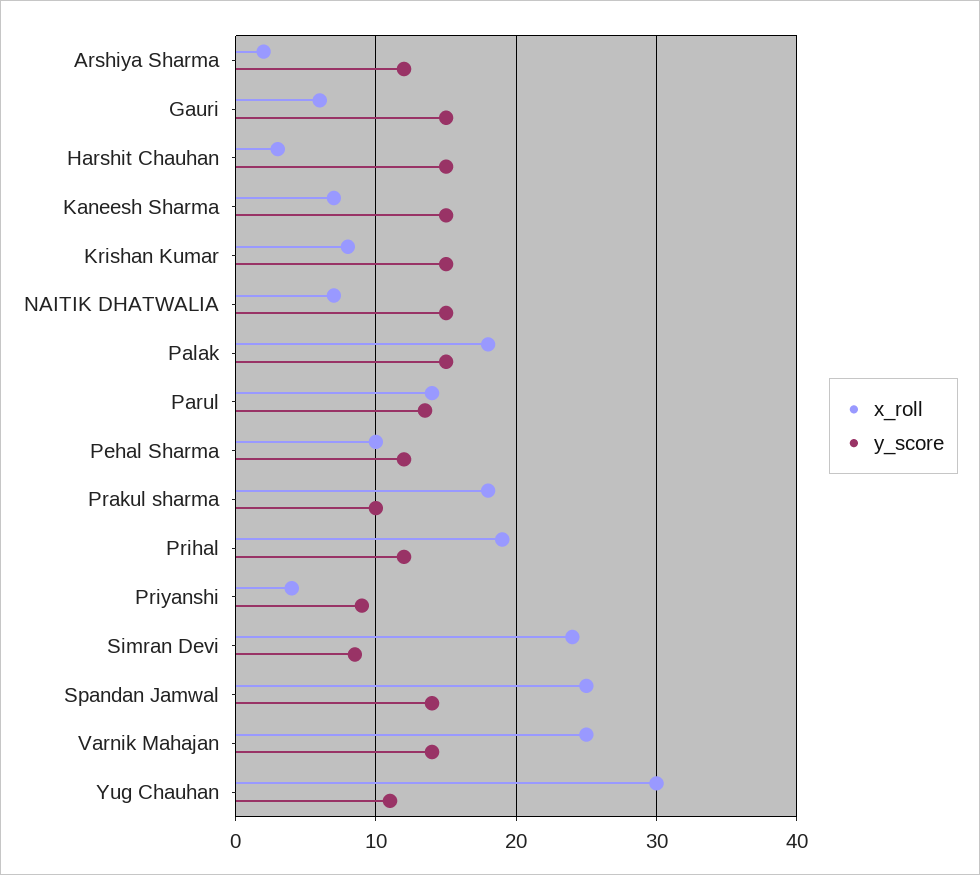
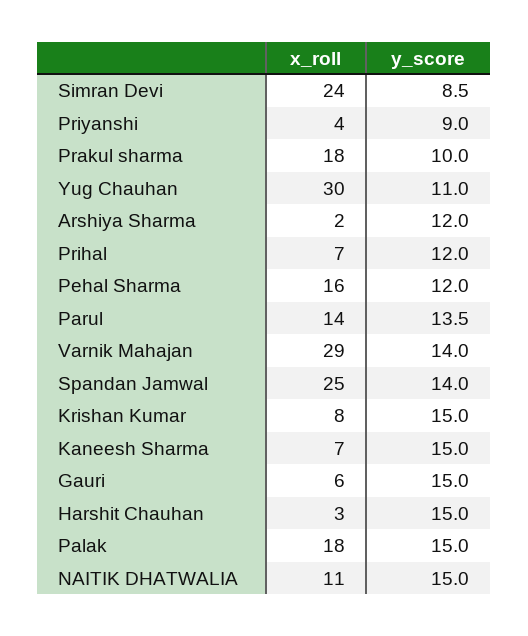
  {
    "x_roll": {
      "Arshiya Sharma": 2,
      "Gauri": 6,
      "Harshit Chauhan": 3,
      "Kaneesh Sharma": 7,
      "Krishan Kumar": 8,
-     "NAITIK DHATWALIA": 7,
+     "NAITIK DHATWALIA": 11,
      "Palak": 18,
      "Parul": 14,
-     "Pehal Sharma": 10,
+     "Pehal Sharma": 16,
      "Prakul sharma": 18,
-     "Prihal": 19,
+     "Prihal": 7,
      "Priyanshi": 4,
      "Simran Devi": 24,
      "Spandan Jamwal": 25,
-     "Varnik Mahajan": 25,
+     "Varnik Mahajan": 29,
      "Yug Chauhan": 30
    },
    "y_score": {
      "Arshiya Sharma": 12,
      "Gauri": 15,
      "Harshit Chauhan": 15,
      "Kaneesh Sharma": 15,
      "Krishan Kumar": 15,
      "NAITIK DHATWALIA": 15,
      "Palak": 15,
      "Parul": 13.5,
      "Pehal Sharma": 12,
      "Prakul sharma": 10,
      "Prihal": 12,
      "Priyanshi": 9,
      "Simran Devi": 8.5,
      "Spandan Jamwal": 14,
      "Varnik Mahajan": 14,
      "Yug Chauhan": 11
    }
  }

